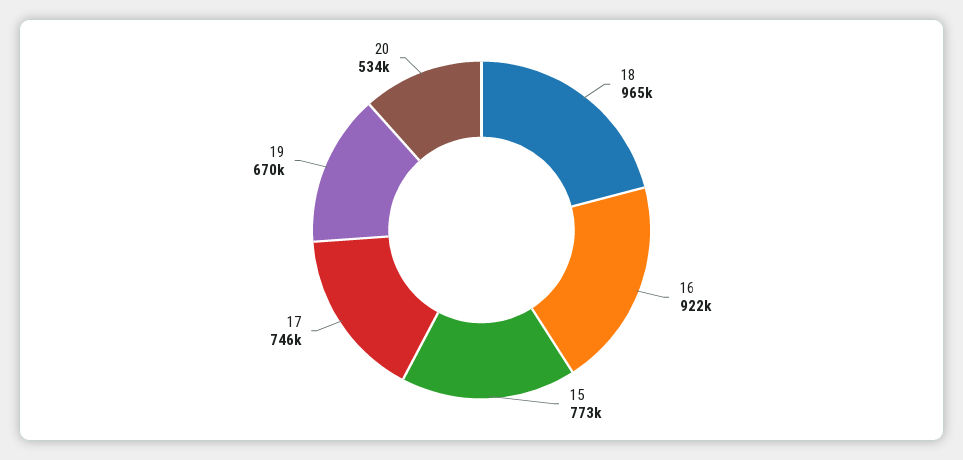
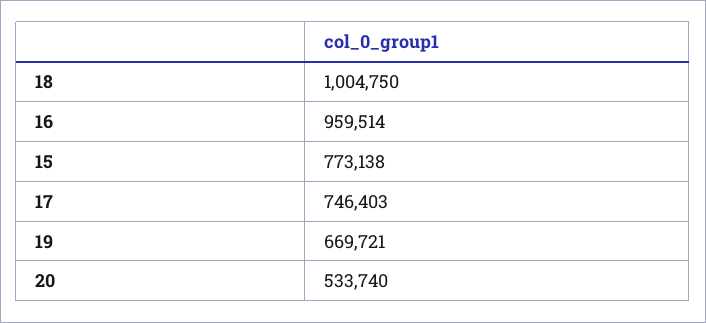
  {
-   "18": 965000,
+   "18": 1004750,
-   "16": 922000,
+   "16": 959514,
    "15": 773138,
    "17": 746403,
    "19": 669721,
    "20": 533740
  }

